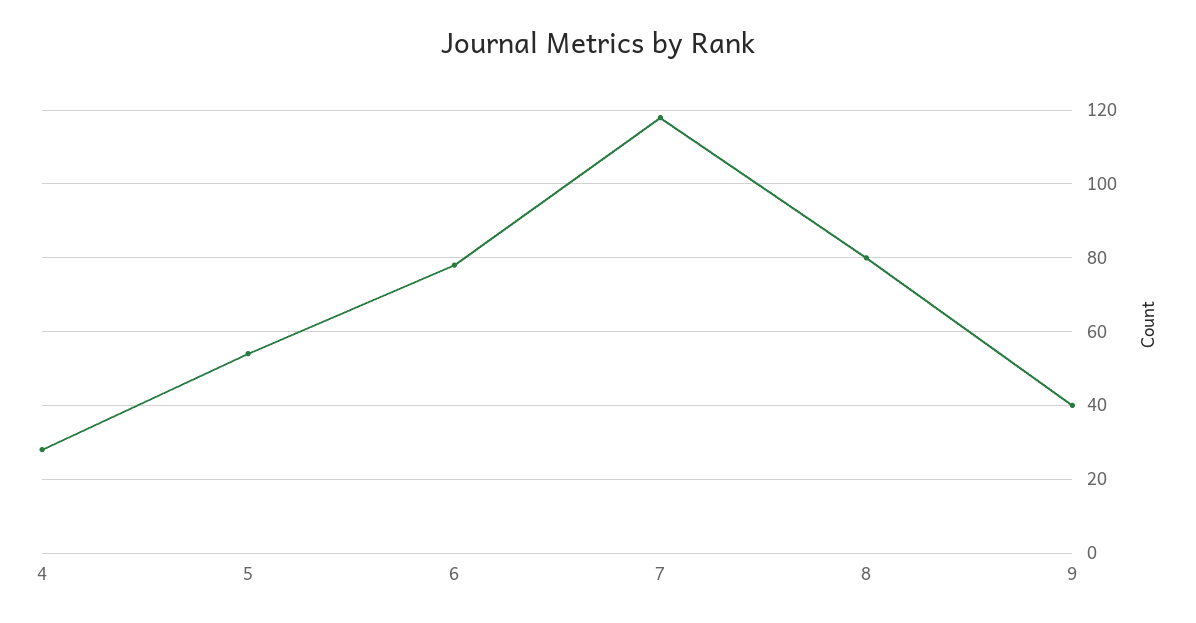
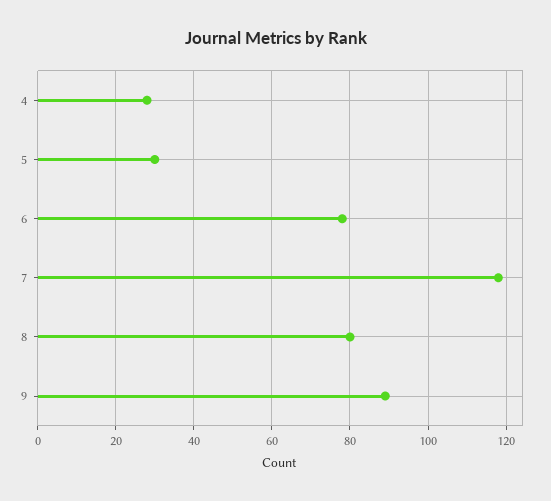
  {
    "4": 30,
-   "5": 55,
+   "5": 30,
    "6": 80,
    "7": 120,
    "8": 80,
-   "9": 40
+   "9": 90
  }

